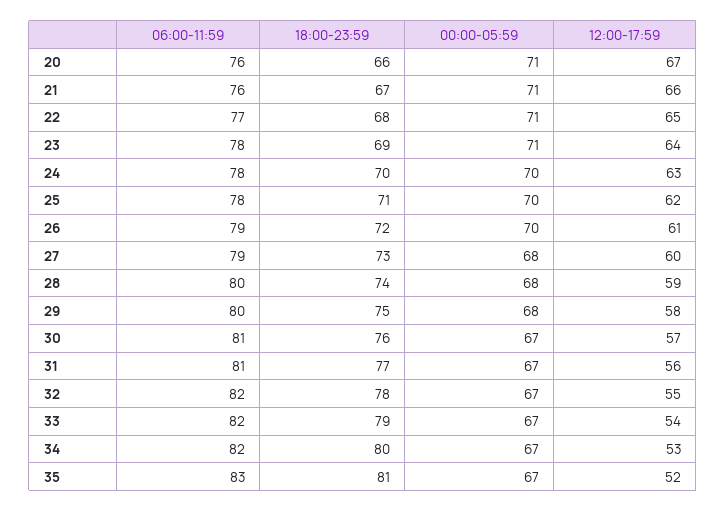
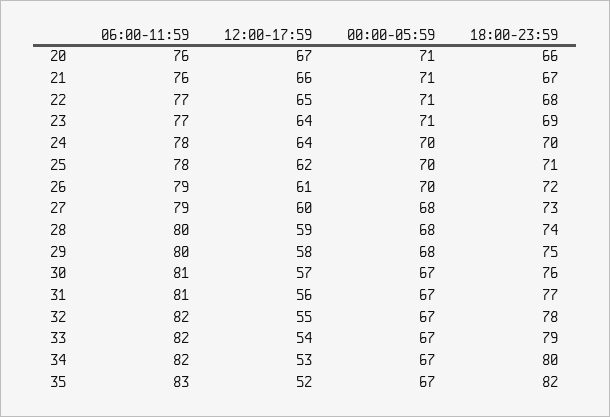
  {
    "06:00-11:59": {
      "20": 76,
      "21": 76,
      "22": 77,
-     "23": 78,
+     "23": 77,
      "24": 78,
      "25": 78,
      "26": 79,
      "27": 79,
      "28": 80,
      "29": 80,
      "30": 81,
      "31": 81,
      "32": 82,
      "33": 82,
      "34": 82,
      "35": 83
    },
    "18:00-23:59": {
      "20": 66,
      "21": 67,
      "22": 68,
      "23": 69,
      "24": 70,
      "25": 71,
      "26": 72,
      "27": 73,
      "28": 74,
      "29": 75,
      "30": 76,
      "31": 77,
      "32": 78,
      "33": 79,
      "34": 80,
-     "35": 81
+     "35": 82
    },
    "00:00-05:59": {
      "20": 71,
      "21": 71,
      "22": 71,
      "23": 71,
      "24": 70,
      "25": 70,
      "26": 70,
      "27": 68,
      "28": 68,
      "29": 68,
      "30": 67,
      "31": 67,
      "32": 67,
      "33": 67,
      "34": 67,
      "35": 67
    },
    "12:00-17:59": {
      "20": 67,
      "21": 66,
      "22": 65,
      "23": 64,
-     "24": 63,
+     "24": 64,
      "25": 62,
      "26": 61,
      "27": 60,
      "28": 59,
      "29": 58,
      "30": 57,
      "31": 56,
      "32": 55,
      "33": 54,
      "34": 53,
      "35": 52
    }
  }

